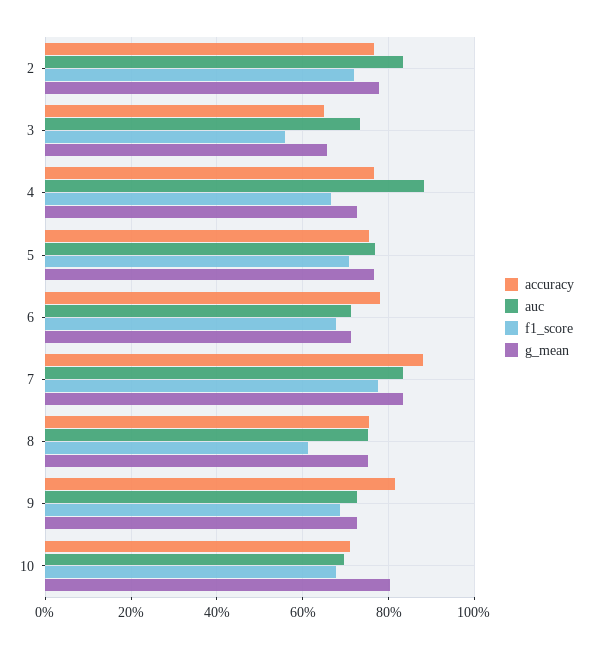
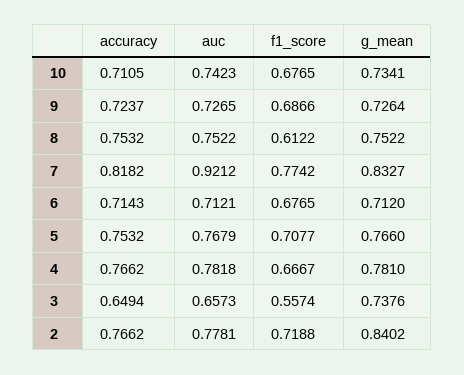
  {
    "accuracy": {
      "2": 0.7662,
      "3": 0.6494,
      "4": 0.7662,
      "5": 0.7532,
-     "6": 0.78,
+     "6": 0.7143,
-     "7": 0.88,
+     "7": 0.8182,
      "8": 0.7532,
-     "9": 0.82,
+     "9": 0.7237,
      "10": 0.7105
    },
    "auc": {
-     "2": 0.84,
+     "2": 0.7781,
-     "3": 0.74,
+     "3": 0.6573,
-     "4": 0.88,
+     "4": 0.7818,
      "5": 0.7679,
      "6": 0.7121,
-     "7": 0.84,
+     "7": 0.9212,
      "8": 0.7522,
      "9": 0.7265,
-     "10": 0.7
+     "10": 0.7423
    },
    "f1_score": {
      "2": 0.7188,
      "3": 0.5574,
      "4": 0.6667,
      "5": 0.7077,
      "6": 0.6765,
      "7": 0.7742,
      "8": 0.6122,
      "9": 0.6866,
      "10": 0.6765
    },
    "g_mean": {
-     "2": 0.78,
+     "2": 0.8402,
-     "3": 0.66,
+     "3": 0.7376,
-     "4": 0.72,
+     "4": 0.781,
      "5": 0.766,
      "6": 0.712,
      "7": 0.8327,
      "8": 0.7522,
      "9": 0.7264,
-     "10": 0.8
+     "10": 0.7341
    }
  }

